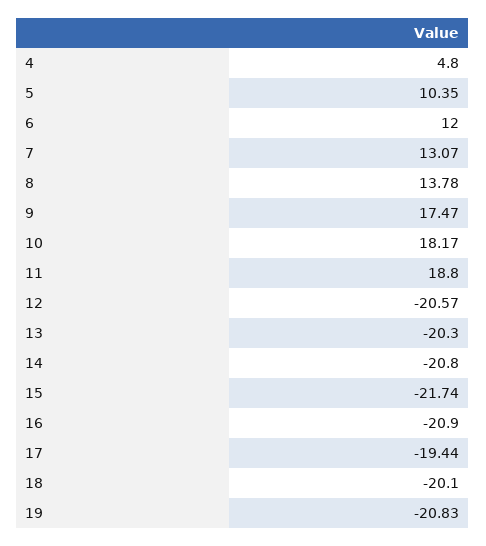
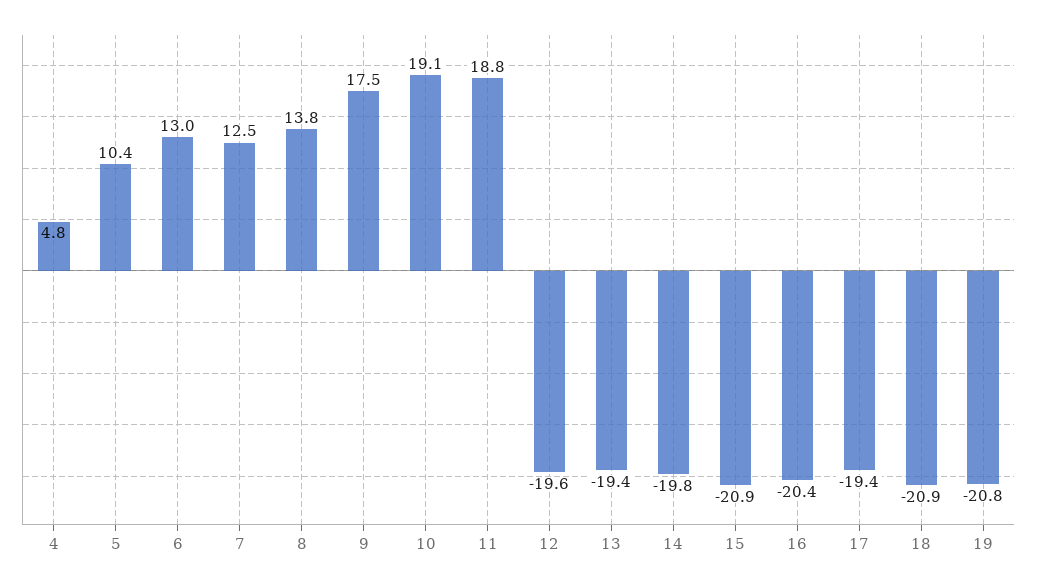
  {
    "4": 4.8,
    "5": 10.35,
-   "6": 12,
+   "6": 13,
-   "7": 13.07,
+   "7": 12.5,
    "8": 13.78,
    "9": 17.47,
-   "10": 18.17,
+   "10": 19.1,
    "11": 18.8,
-   "12": -20.57,
+   "12": -19.6,
-   "13": -20.3,
+   "13": -19.4,
-   "14": -20.8,
+   "14": -19.8,
-   "15": -21.74,
+   "15": -20.9,
-   "16": -20.9,
+   "16": -20.4,
    "17": -19.44,
-   "18": -20.1,
+   "18": -20.9,
    "19": -20.83
  }

